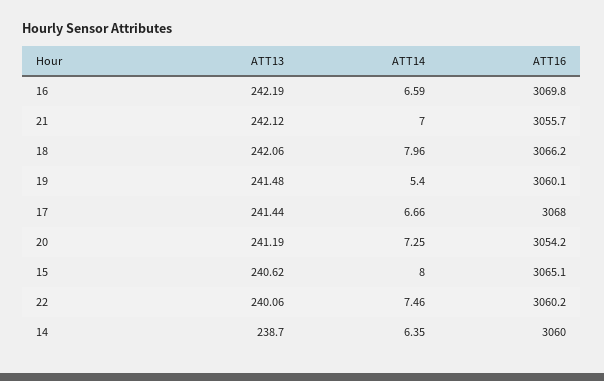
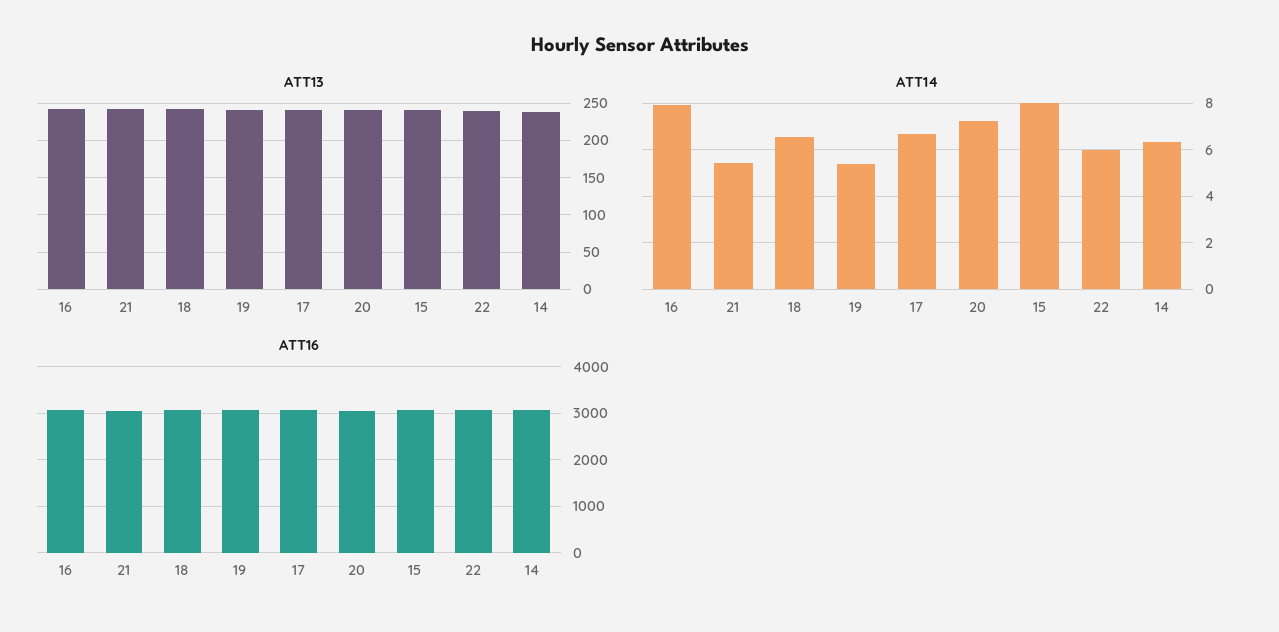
  {
    "ATT13": {
      "16": 242.19,
      "21": 242.12,
      "18": 242.06,
      "19": 241.48,
      "17": 241.44,
      "20": 241.19,
      "15": 240.62,
      "22": 240.06,
      "14": 238.7
    },
    "ATT14": {
-     "16": 6.59,
+     "16": 8,
-     "21": 7,
+     "21": 5.5,
-     "18": 7.96,
+     "18": 6.5,
      "19": 5.4,
      "17": 6.66,
      "20": 7.25,
      "15": 8,
-     "22": 7.46,
+     "22": 6,
      "14": 6.35
    },
    "ATT16": {
      "16": 3069.8,
      "21": 3055.7,
      "18": 3066.2,
      "19": 3060.1,
      "17": 3068,
      "20": 3054.2,
      "15": 3065.1,
      "22": 3060.2,
      "14": 3060
    }
  }

